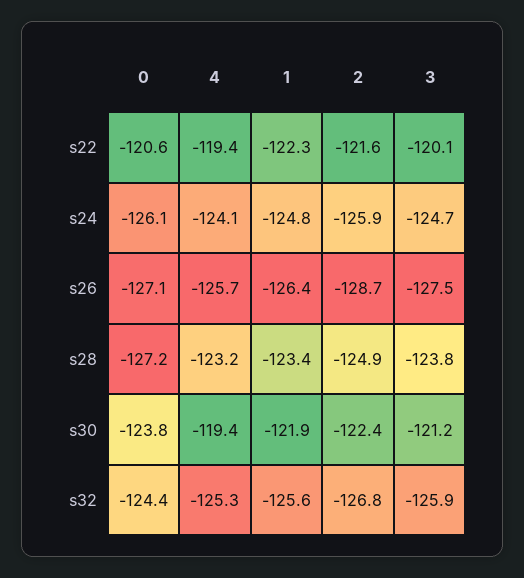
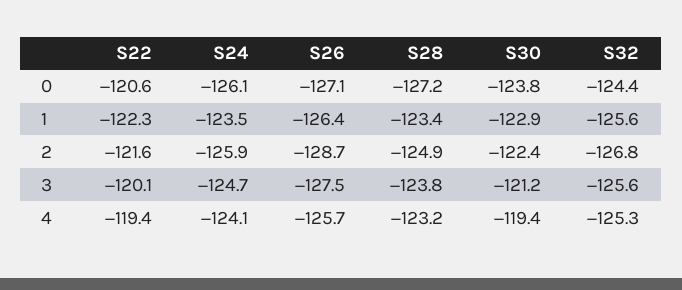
  {
    "0": {
      "s22": -120.6,
      "s24": -126.1,
      "s26": -127.1,
      "s28": -127.2,
      "s30": -123.8,
      "s32": -124.4
    },
    "4": {
      "s22": -119.4,
      "s24": -124.1,
      "s26": -125.7,
      "s28": -123.2,
      "s30": -119.4,
      "s32": -125.3
    },
    "1": {
      "s22": -122.3,
-     "s24": -124.8,
+     "s24": -123.5,
      "s26": -126.4,
      "s28": -123.4,
-     "s30": -121.9,
+     "s30": -122.9,
      "s32": -125.6
    },
    "2": {
      "s22": -121.6,
      "s24": -125.9,
      "s26": -128.7,
      "s28": -124.9,
      "s30": -122.4,
      "s32": -126.8
    },
    "3": {
      "s22": -120.1,
      "s24": -124.7,
      "s26": -127.5,
      "s28": -123.8,
      "s30": -121.2,
-     "s32": -125.9
+     "s32": -125.6
    }
  }

